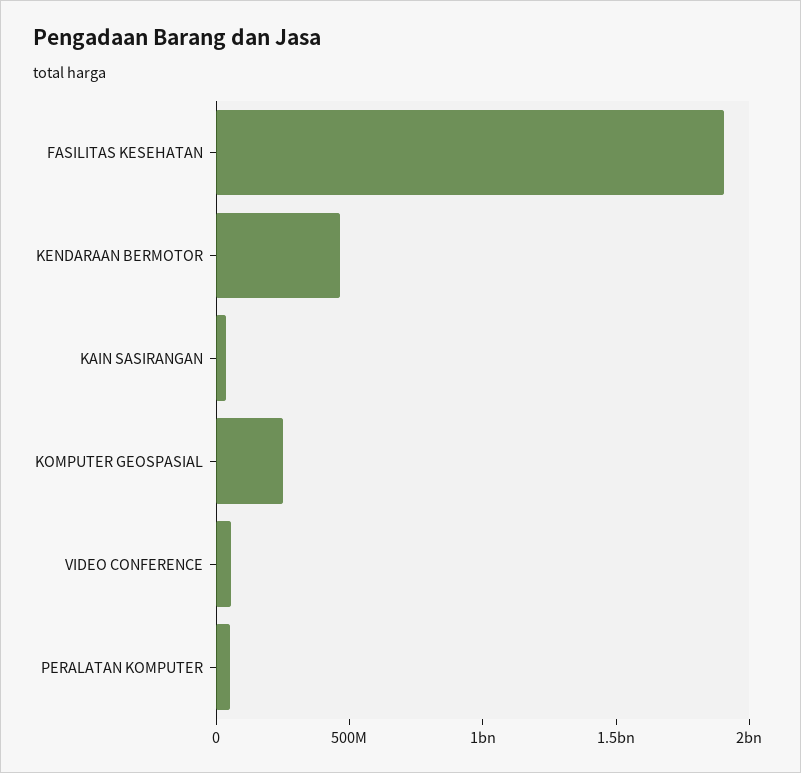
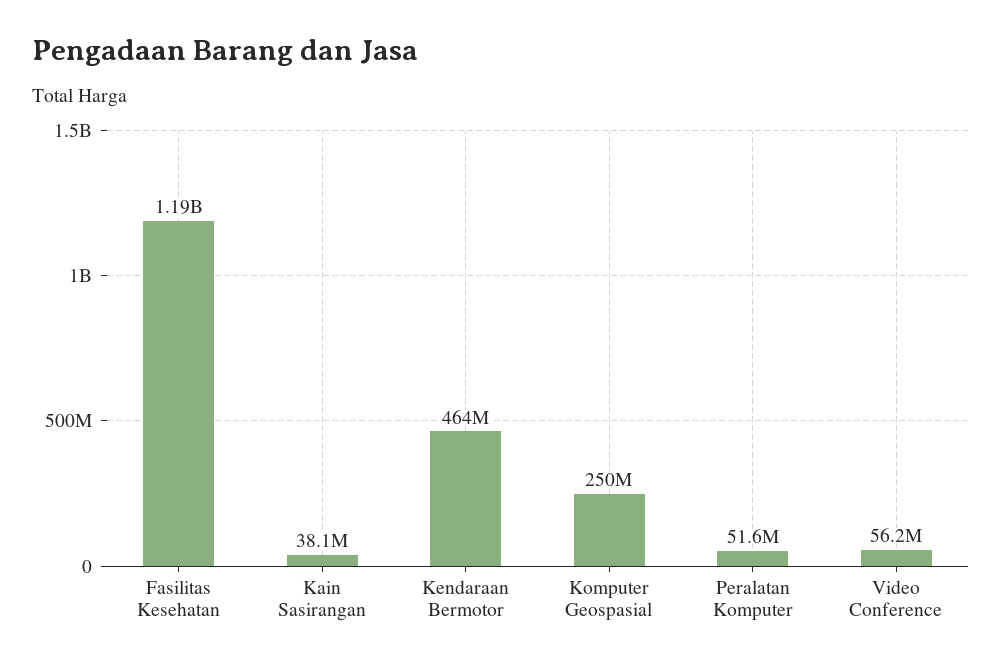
  {
-   "FASILITAS KESEHATAN": 1900000000,
+   "FASILITAS KESEHATAN": 1190000000,
    "KENDARAAN BERMOTOR": 464000000,
    "KAIN SASIRANGAN": 38100000,
    "KOMPUTER GEOSPASIAL": 250000000,
    "VIDEO CONFERENCE": 56200000,
    "PERALATAN KOMPUTER": 51600000
  }

